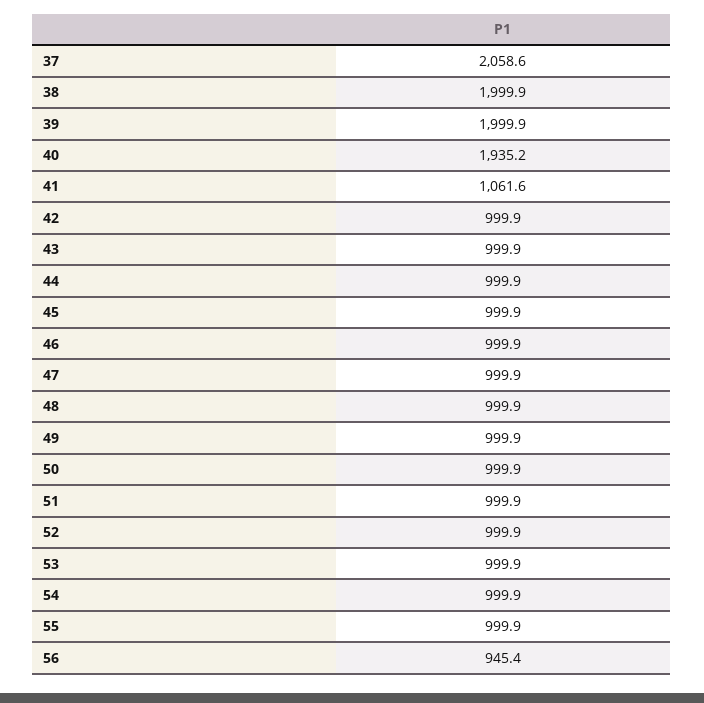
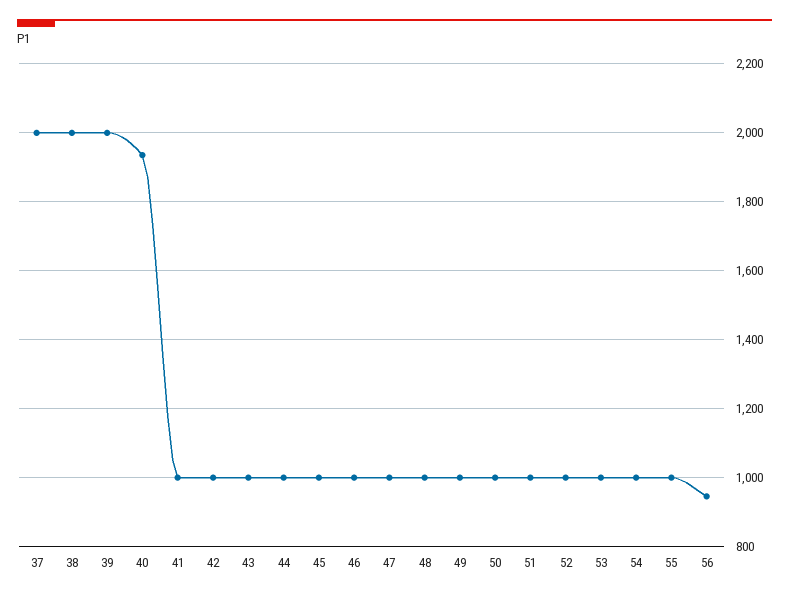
  {
-   "37": 2058.6,
+   "37": 2000,
    "38": 1999.9,
    "39": 1999.9,
    "40": 1935.2,
-   "41": 1061.6,
+   "41": 1000,
    "42": 999.9,
    "43": 999.9,
    "44": 999.9,
    "45": 999.9,
    "46": 999.9,
    "47": 999.9,
    "48": 999.9,
    "49": 999.9,
    "50": 999.9,
    "51": 999.9,
    "52": 999.9,
    "53": 999.9,
    "54": 999.9,
    "55": 999.9,
    "56": 945.4
  }

